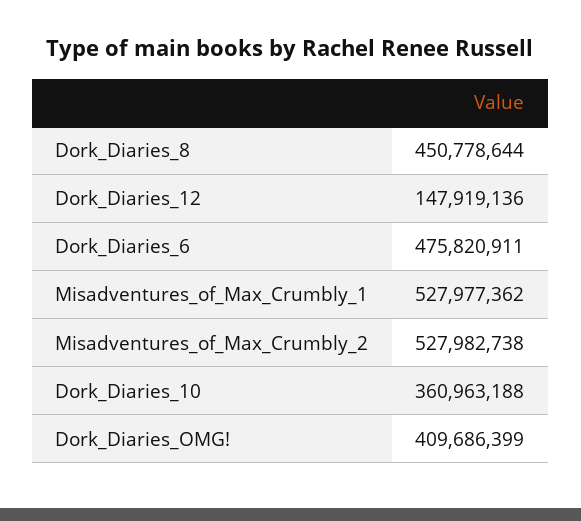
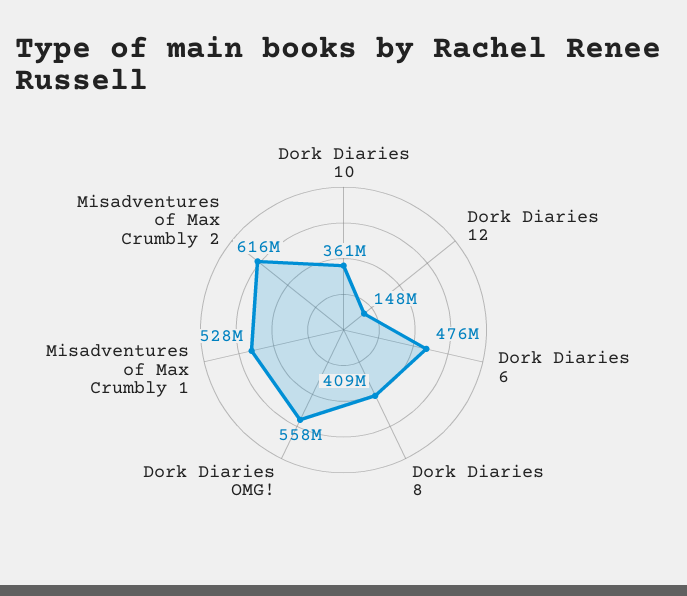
  {
-   "Dork_Diaries_8": 450778644,
+   "Dork_Diaries_8": 409000000,
    "Dork_Diaries_12": 147919136,
    "Dork_Diaries_6": 475820911,
    "Misadventures_of_Max_Crumbly_1": 527977362,
-   "Misadventures_of_Max_Crumbly_2": 527982738,
+   "Misadventures_of_Max_Crumbly_2": 616000000,
    "Dork_Diaries_10": 360963188,
-   "Dork_Diaries_OMG!": 409686399
+   "Dork_Diaries_OMG!": 558000000
  }

